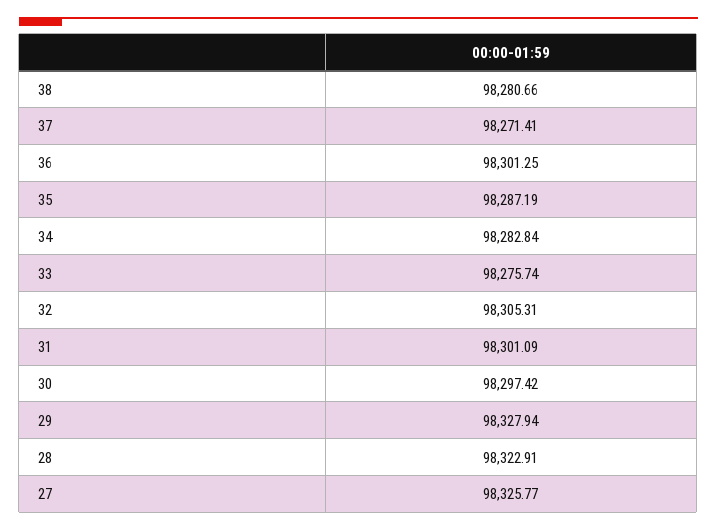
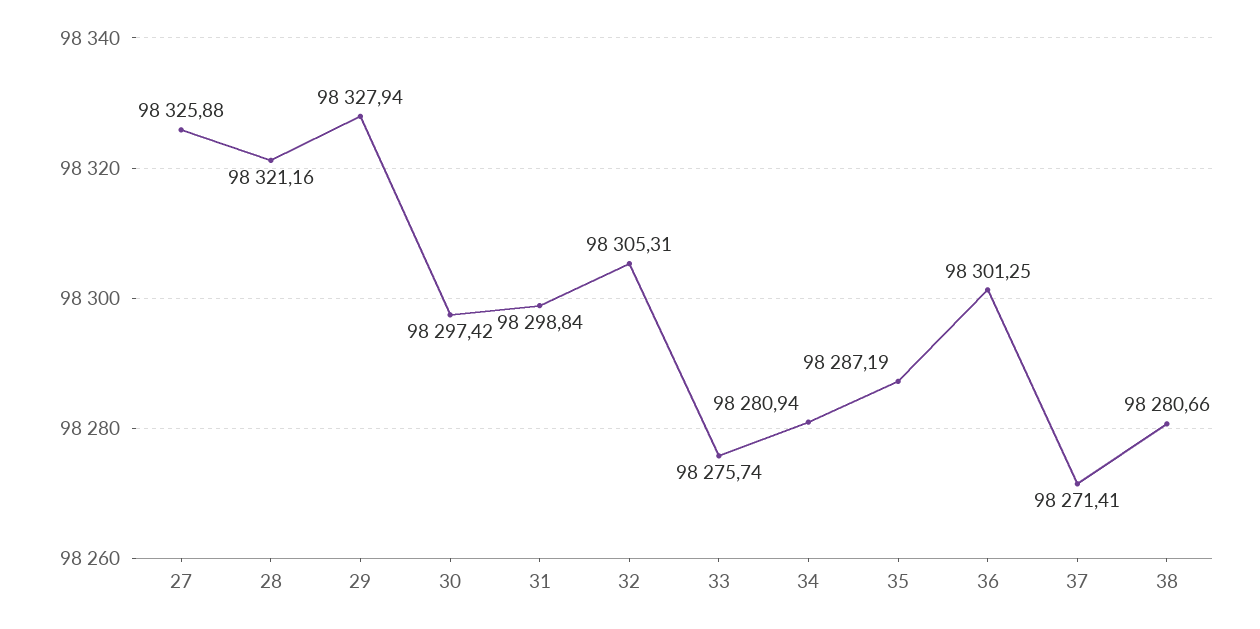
  {
    "38": 98280.66,
    "37": 98271.41,
    "36": 98301.25,
    "35": 98287.19,
-   "34": 98282.84,
+   "34": 98280.94,
    "33": 98275.74,
    "32": 98305.31,
-   "31": 98301.09,
+   "31": 98298.84,
    "30": 98297.42,
    "29": 98327.94,
-   "28": 98322.91,
+   "28": 98321.16,
-   "27": 98325.77
+   "27": 98325.88
  }

